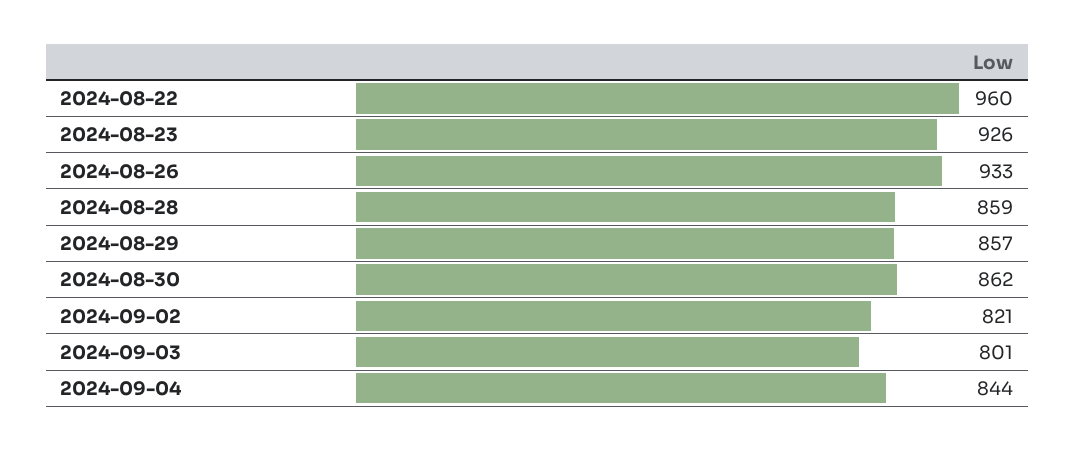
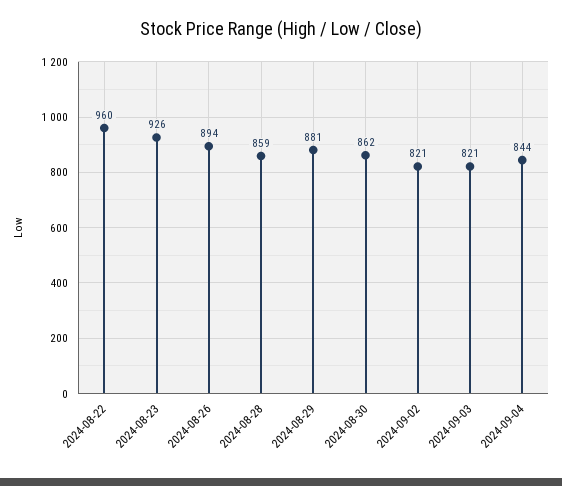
  {
    "2024-08-22": 960,
    "2024-08-23": 926,
-   "2024-08-26": 933,
+   "2024-08-26": 894,
    "2024-08-28": 859,
-   "2024-08-29": 857,
+   "2024-08-29": 881,
    "2024-08-30": 862,
    "2024-09-02": 821,
-   "2024-09-03": 801,
+   "2024-09-03": 821,
    "2024-09-04": 844
  }

